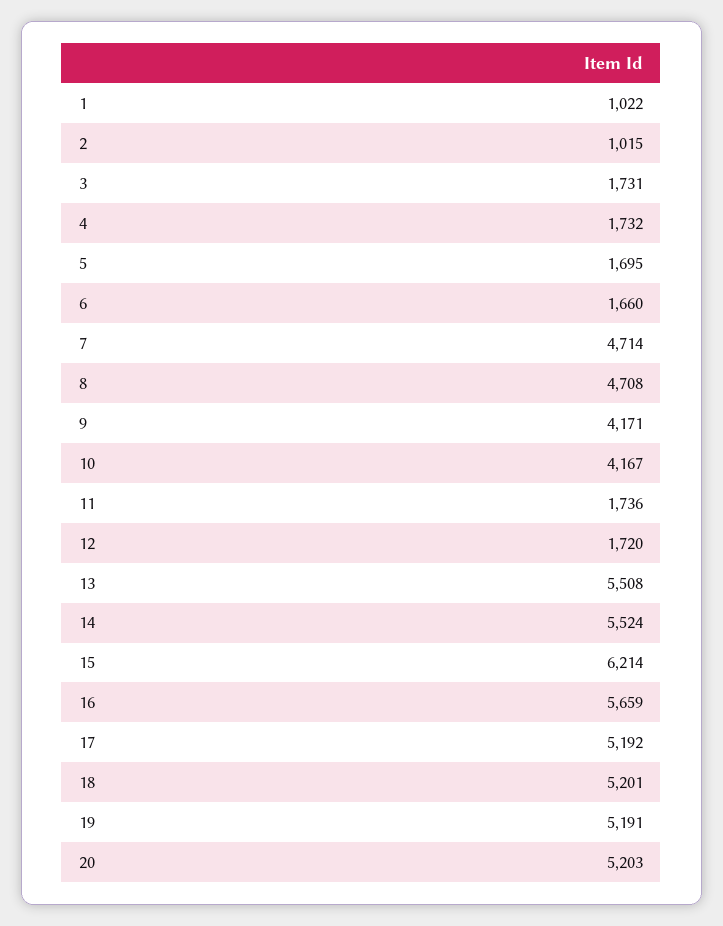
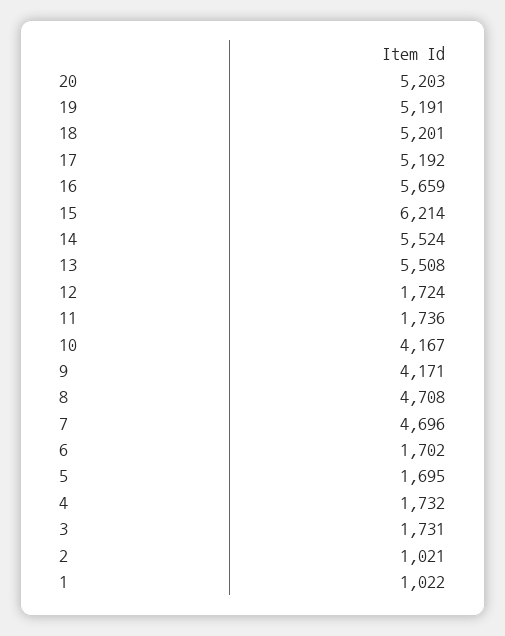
  {
    "1": 1022,
-   "2": 1015,
+   "2": 1021,
    "3": 1731,
    "4": 1732,
    "5": 1695,
-   "6": 1660,
+   "6": 1702,
-   "7": 4714,
+   "7": 4696,
    "8": 4708,
    "9": 4171,
    "10": 4167,
    "11": 1736,
-   "12": 1720,
+   "12": 1724,
    "13": 5508,
    "14": 5524,
    "15": 6214,
    "16": 5659,
    "17": 5192,
    "18": 5201,
    "19": 5191,
    "20": 5203
  }

